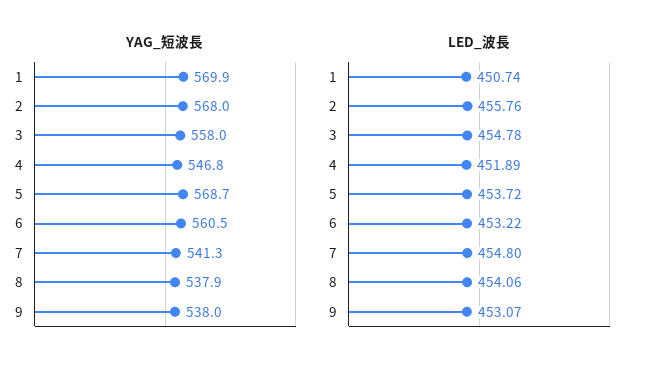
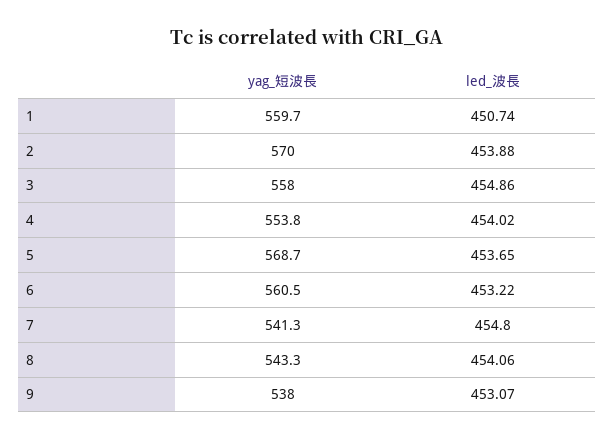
  {
    "YAG_短波長": {
-     "1": 569.9,
+     "1": 559.7,
-     "2": 568,
+     "2": 570,
      "3": 558,
-     "4": 546.8,
+     "4": 553.8,
      "5": 568.7,
      "6": 560.5,
      "7": 541.3,
-     "8": 537.9,
+     "8": 543.3,
      "9": 538
    },
    "LED_波長": {
      "1": 450.74,
-     "2": 455.76,
+     "2": 453.88,
-     "3": 454.78,
+     "3": 454.86,
-     "4": 451.89,
+     "4": 454.02,
-     "5": 453.72,
+     "5": 453.65,
      "6": 453.22,
      "7": 454.8,
      "8": 454.06,
      "9": 453.07
    }
  }

